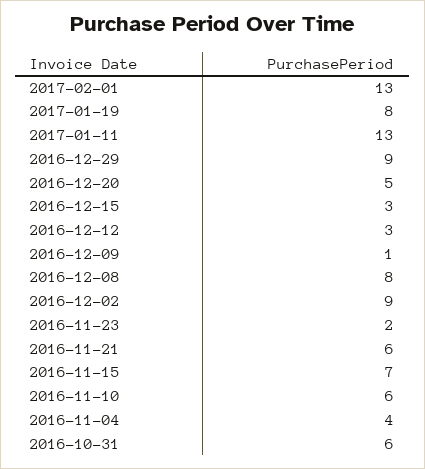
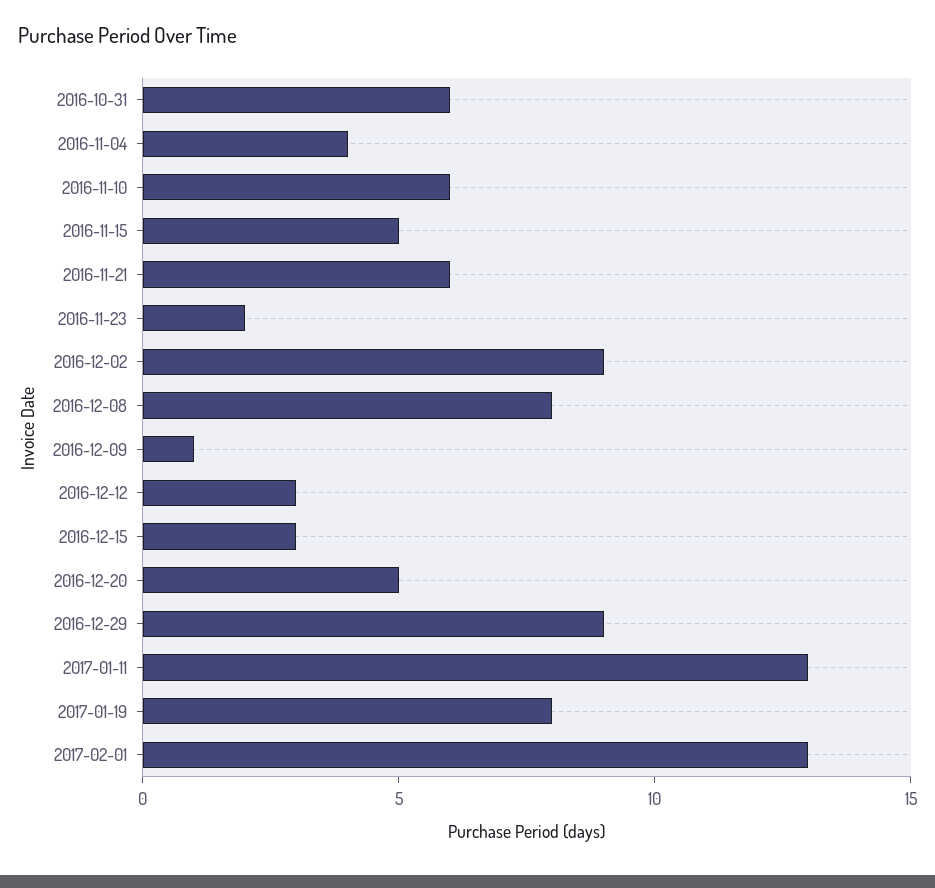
  {
    "2017-02-01": 13,
    "2017-01-19": 8,
    "2017-01-11": 13,
    "2016-12-29": 9,
    "2016-12-20": 5,
    "2016-12-15": 3,
    "2016-12-12": 3,
    "2016-12-09": 1,
    "2016-12-08": 8,
    "2016-12-02": 9,
    "2016-11-23": 2,
    "2016-11-21": 6,
-   "2016-11-15": 7,
+   "2016-11-15": 5,
    "2016-11-10": 6,
    "2016-11-04": 4,
    "2016-10-31": 6
  }

